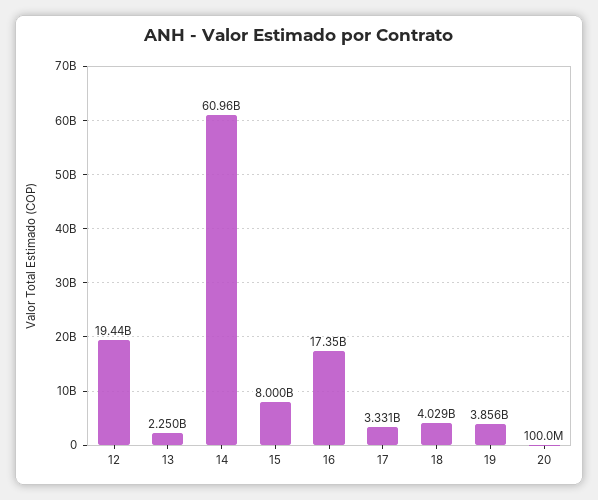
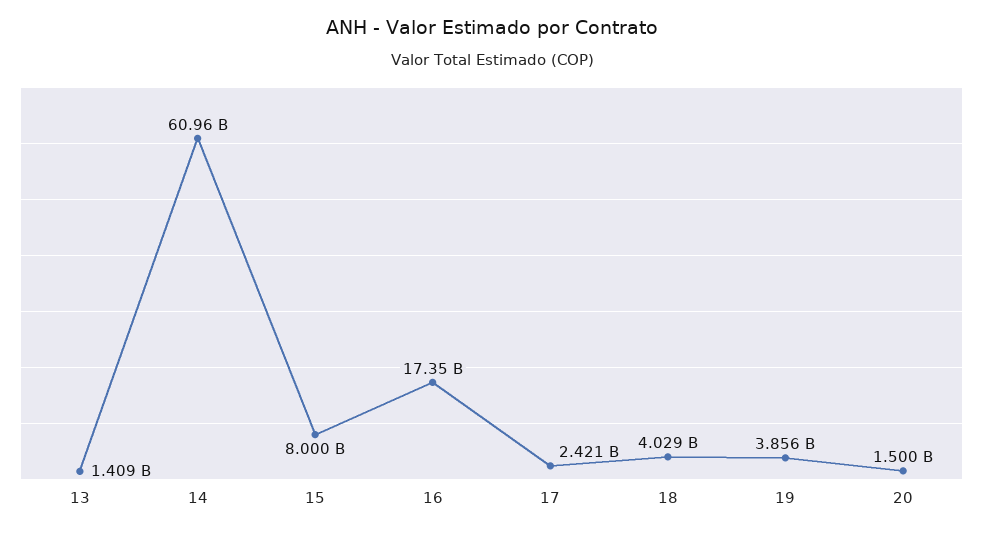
  {
-   "12": 19440000000,
-   "13": 2250000000,
+   "13": 1409000000,
    "14": 60960000000,
    "15": 8000000000,
    "16": 17350000000,
-   "17": 3331000000,
+   "17": 2421000000,
    "18": 4029000000,
    "19": 3856000000,
-   "20": 100000000
+   "20": 1500000000
  }

